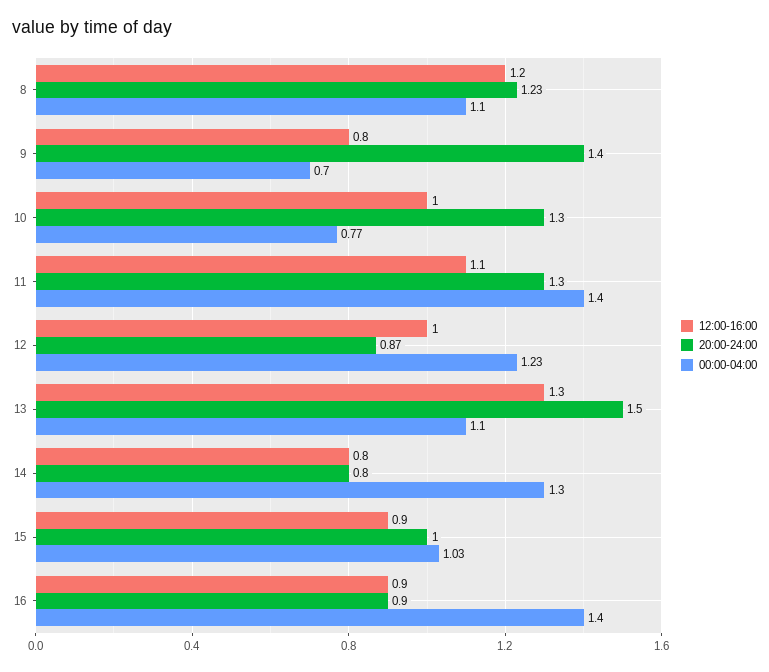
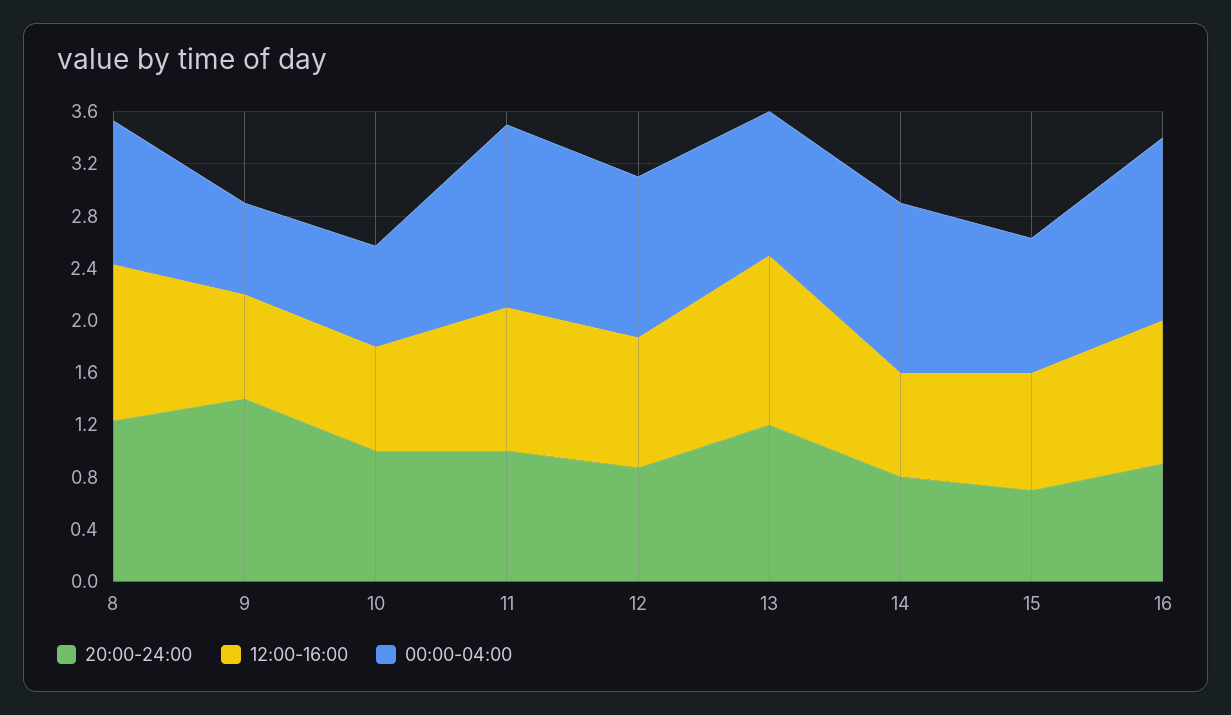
  {
    "12:00-16:00": {
      "8": 1.2,
      "9": 0.8,
-     "10": 1,
+     "10": 0.8,
      "11": 1.1,
      "12": 1,
      "13": 1.3,
      "14": 0.8,
      "15": 0.9,
-     "16": 0.9
+     "16": 1.1
    },
    "20:00-24:00": {
      "8": 1.23,
      "9": 1.4,
-     "10": 1.3,
+     "10": 1,
-     "11": 1.3,
+     "11": 1,
      "12": 0.87,
-     "13": 1.5,
+     "13": 1.2,
      "14": 0.8,
-     "15": 1,
+     "15": 0.7,
      "16": 0.9
    },
    "00:00-04:00": {
      "8": 1.1,
      "9": 0.7,
      "10": 0.77,
      "11": 1.4,
      "12": 1.23,
      "13": 1.1,
      "14": 1.3,
      "15": 1.03,
      "16": 1.4
    }
  }

